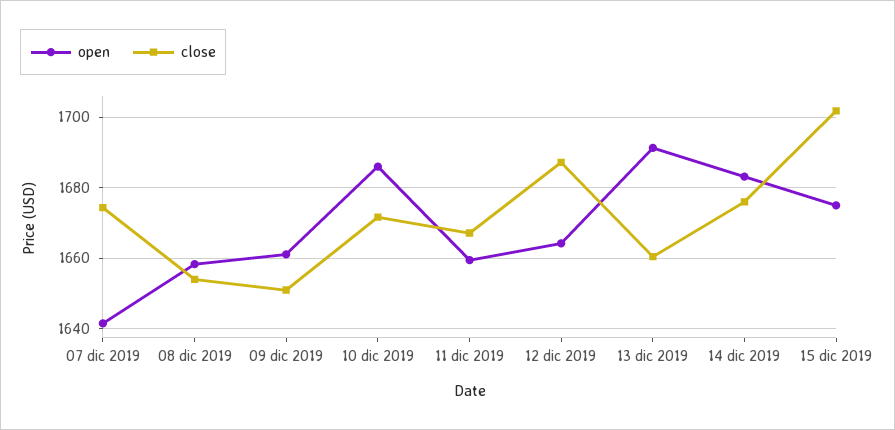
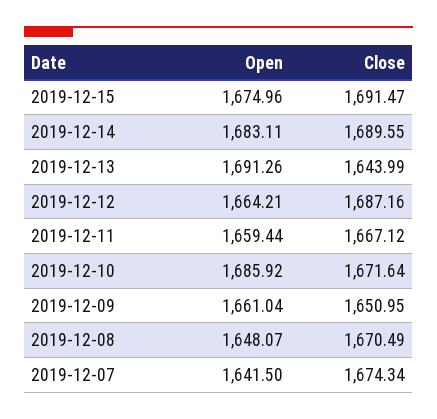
  {
    "open": {
      "07 dic 2019": 1641.5,
-     "08 dic 2019": 1658,
+     "08 dic 2019": 1648.07,
      "09 dic 2019": 1661.04,
      "10 dic 2019": 1685.92,
      "11 dic 2019": 1659.44,
      "12 dic 2019": 1664.21,
      "13 dic 2019": 1691.26,
      "14 dic 2019": 1683.11,
      "15 dic 2019": 1674.96
    },
    "close": {
      "07 dic 2019": 1674.34,
-     "08 dic 2019": 1654,
+     "08 dic 2019": 1670.49,
      "09 dic 2019": 1650.95,
      "10 dic 2019": 1671.64,
      "11 dic 2019": 1667.12,
      "12 dic 2019": 1687.16,
-     "13 dic 2019": 1660,
+     "13 dic 2019": 1643.99,
-     "14 dic 2019": 1676,
+     "14 dic 2019": 1689.55,
-     "15 dic 2019": 1702
+     "15 dic 2019": 1691.47
    }
  }

